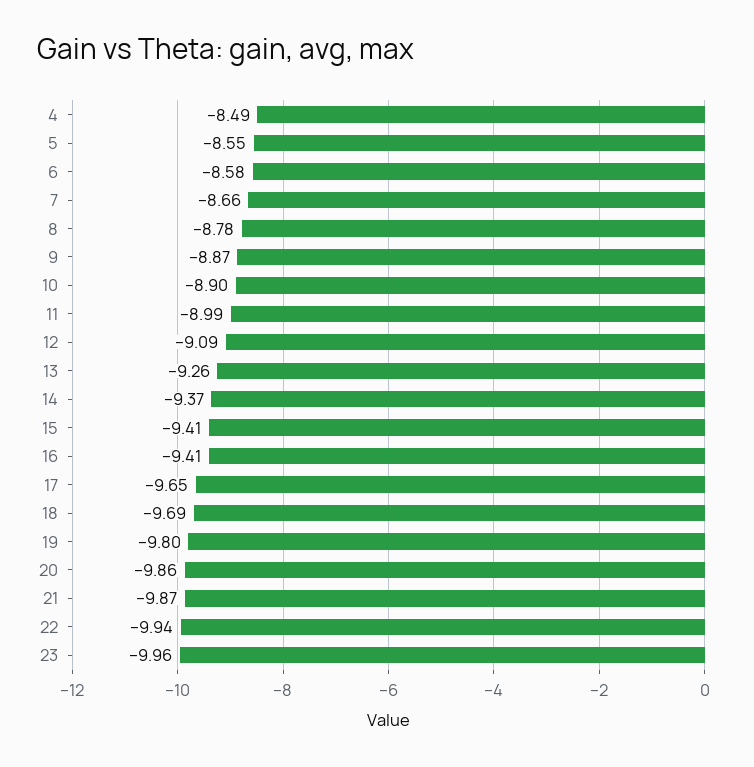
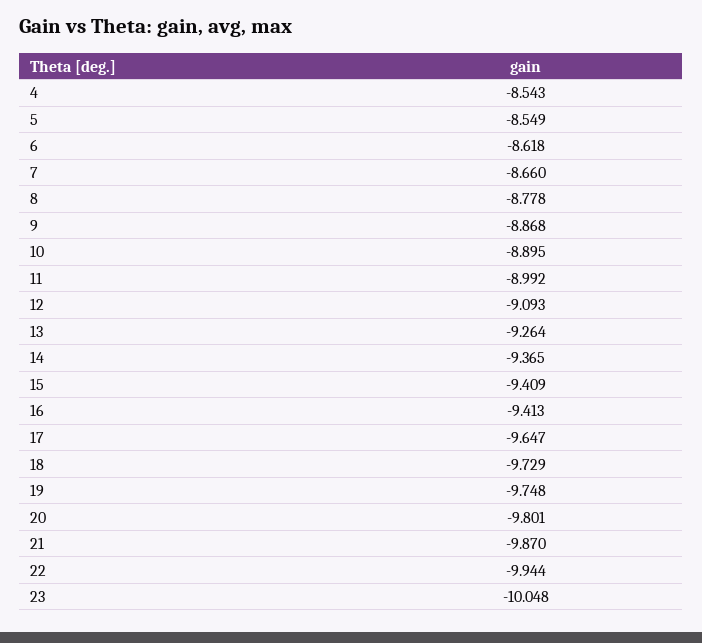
  {
-   "4": -8.49,
+   "4": -8.543,
    "5": -8.549,
-   "6": -8.58,
+   "6": -8.618,
    "7": -8.66,
    "8": -8.778,
    "9": -8.868,
    "10": -8.895,
    "11": -8.992,
    "12": -9.093,
    "13": -9.264,
    "14": -9.365,
    "15": -9.409,
    "16": -9.413,
    "17": -9.647,
-   "18": -9.69,
+   "18": -9.729,
-   "19": -9.8,
+   "19": -9.748,
-   "20": -9.86,
+   "20": -9.801,
    "21": -9.87,
    "22": -9.944,
-   "23": -9.96
+   "23": -10.048
  }

